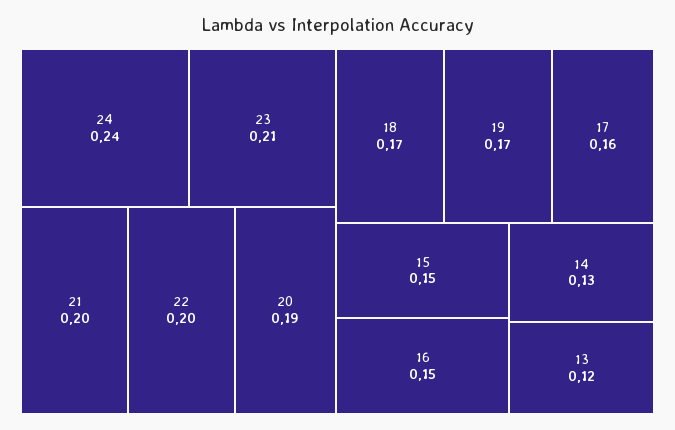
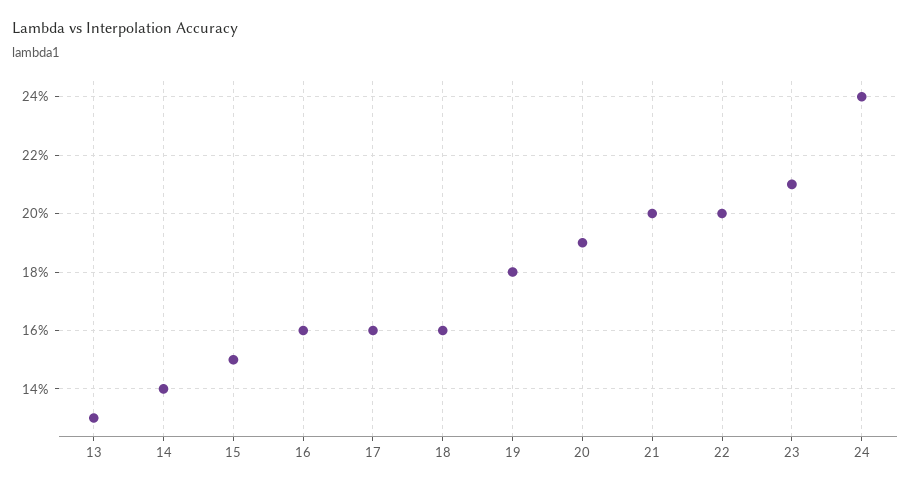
  {
    "24": 0.24,
    "23": 0.21,
    "21": 0.2,
    "22": 0.2,
    "20": 0.19,
-   "18": 0.17,
+   "18": 0.16,
-   "19": 0.17,
+   "19": 0.18,
    "17": 0.16,
    "15": 0.15,
-   "16": 0.15,
+   "16": 0.16,
-   "14": 0.13,
+   "14": 0.14,
-   "13": 0.12
+   "13": 0.13
  }

